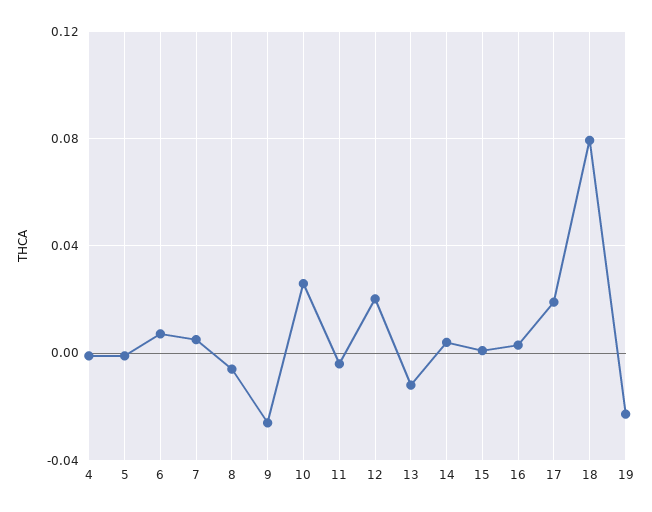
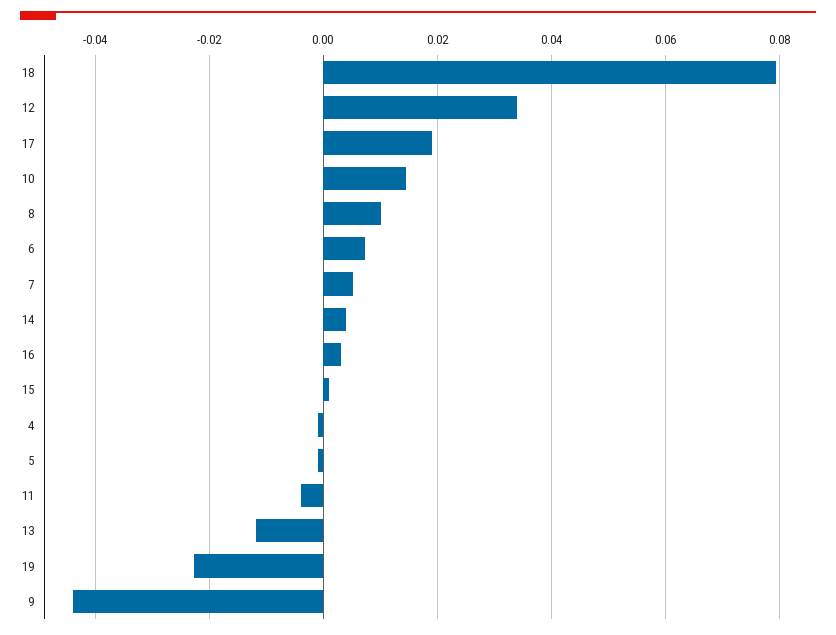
  {
    "4": -0.002,
    "5": -0.002,
    "6": 0.008,
    "7": 0.006,
-   "8": -0.005,
+   "8": 0.01,
-   "9": -0.025,
+   "9": -0.044,
-   "10": 0.025,
+   "10": 0.014,
    "11": -0.004,
-   "12": 0.02,
+   "12": 0.034,
    "13": -0.012,
    "14": 0.004,
    "15": 0.002,
    "16": 0.004,
    "17": 0.02,
    "18": 0.08,
    "19": -0.022
  }

